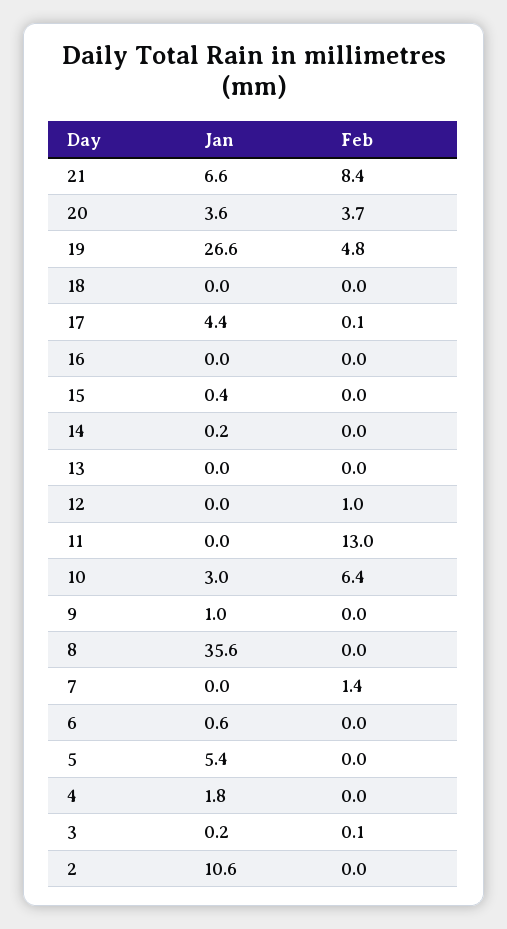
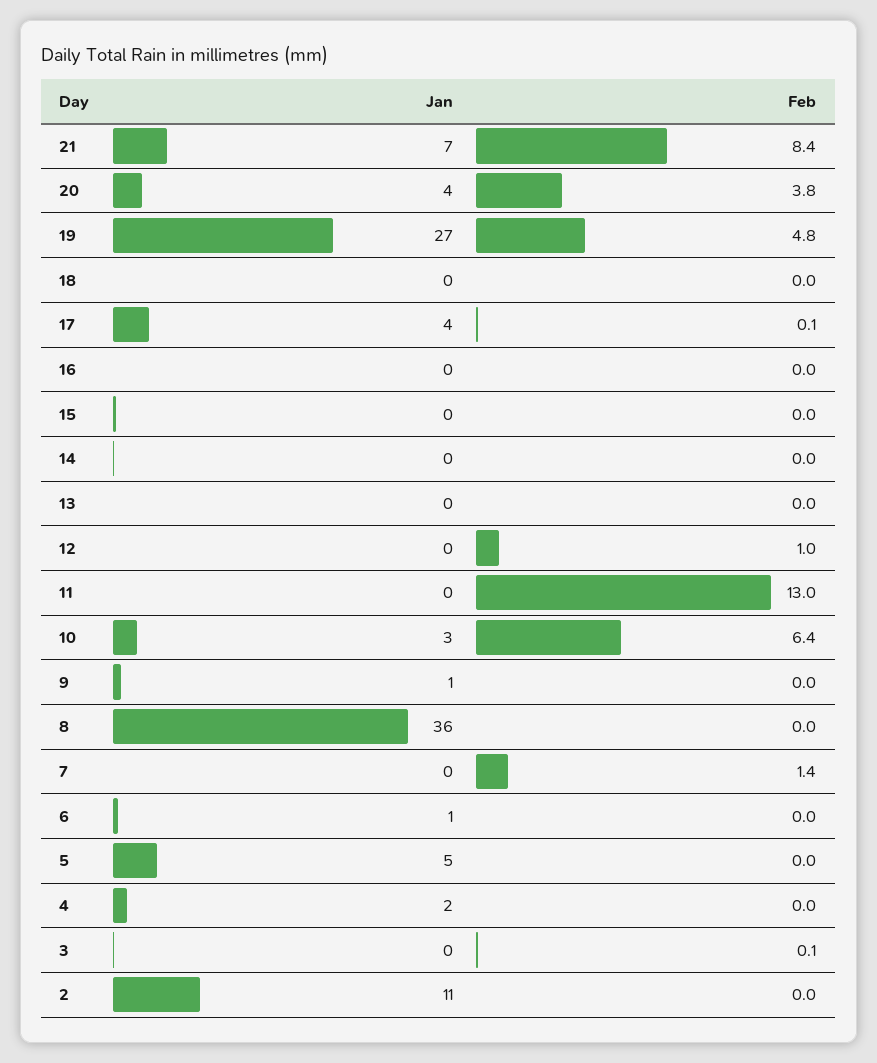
  {
    "Jan": {
      "21": 6.6,
      "20": 3.6,
      "19": 26.6,
      "18": 0,
      "17": 4.4,
      "16": 0,
      "15": 0.4,
      "14": 0.2,
      "13": 0,
      "12": 0,
      "11": 0,
      "10": 3,
      "9": 1,
      "8": 35.6,
      "7": 0,
      "6": 0.6,
      "5": 5.4,
      "4": 1.8,
      "3": 0.2,
      "2": 10.6
    },
    "Feb": {
      "21": 8.4,
-     "20": 3.7,
+     "20": 3.8,
      "19": 4.8,
      "18": 0,
      "17": 0.1,
      "16": 0,
      "15": 0,
      "14": 0,
      "13": 0,
      "12": 1,
      "11": 13,
      "10": 6.4,
      "9": 0,
      "8": 0,
      "7": 1.4,
      "6": 0,
      "5": 0,
      "4": 0,
      "3": 0.1,
      "2": 0
    }
  }

